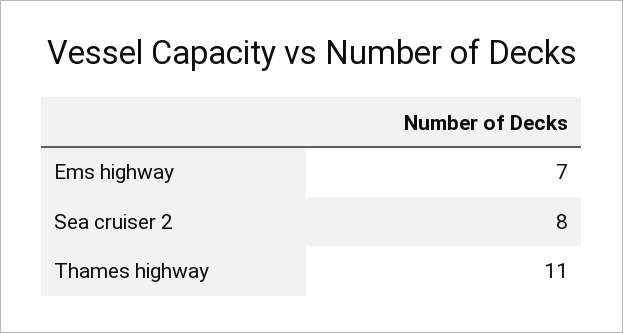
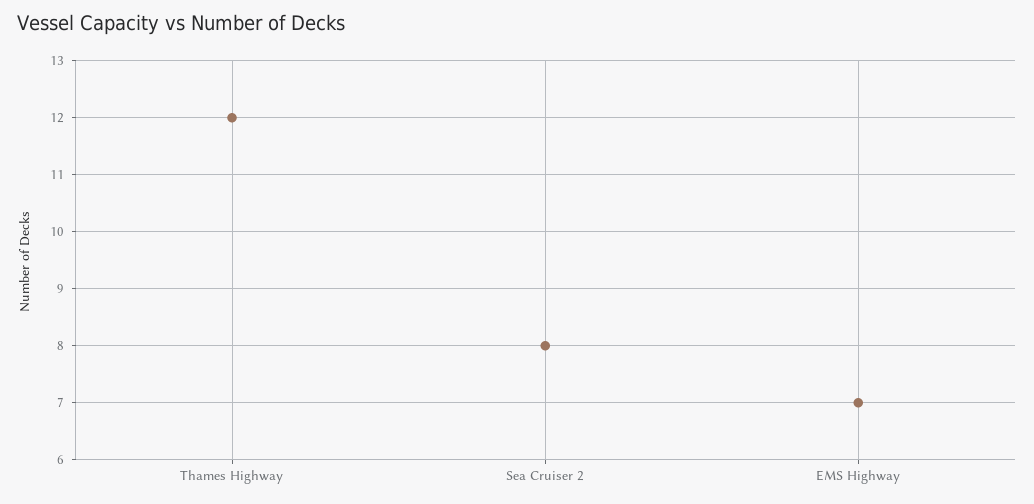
  {
    "Ems highway": 7,
    "Sea cruiser 2": 8,
-   "Thames highway": 11
+   "Thames highway": 12
  }

